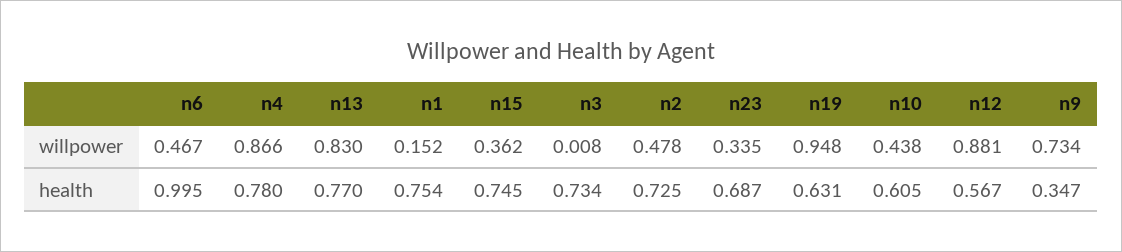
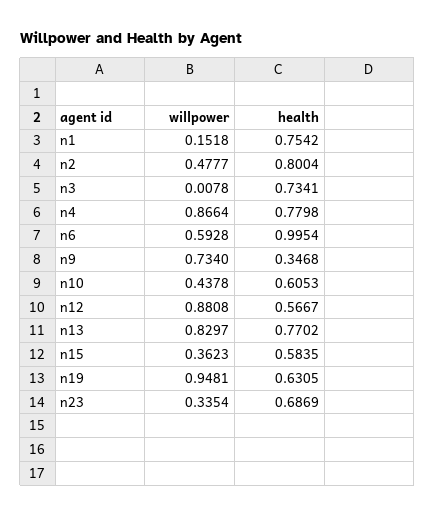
  {
    "n6": {
-     "willpower": 0.467,
+     "willpower": 0.5928,
      "health": 0.9954
    },
    "n4": {
      "willpower": 0.8664,
      "health": 0.7798
    },
    "n13": {
      "willpower": 0.8297,
      "health": 0.7702
    },
    "n1": {
      "willpower": 0.1518,
      "health": 0.7542
    },
    "n15": {
      "willpower": 0.3623,
-     "health": 0.745
+     "health": 0.5835
    },
    "n3": {
      "willpower": 0.0078,
      "health": 0.7341
    },
    "n2": {
      "willpower": 0.4777,
-     "health": 0.725
+     "health": 0.8004
    },
    "n23": {
      "willpower": 0.3354,
      "health": 0.6869
    },
    "n19": {
      "willpower": 0.9481,
      "health": 0.6305
    },
    "n10": {
      "willpower": 0.4378,
      "health": 0.6053
    },
    "n12": {
      "willpower": 0.8808,
      "health": 0.5667
    },
    "n9": {
      "willpower": 0.734,
      "health": 0.3468
    }
  }

